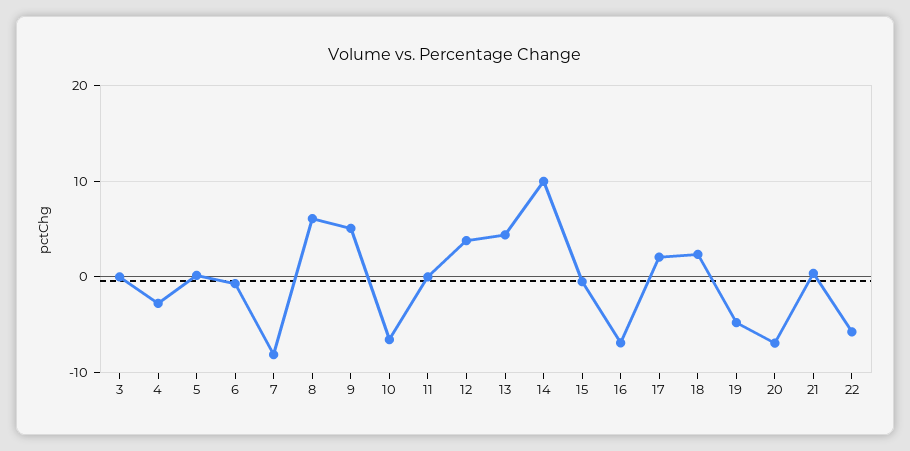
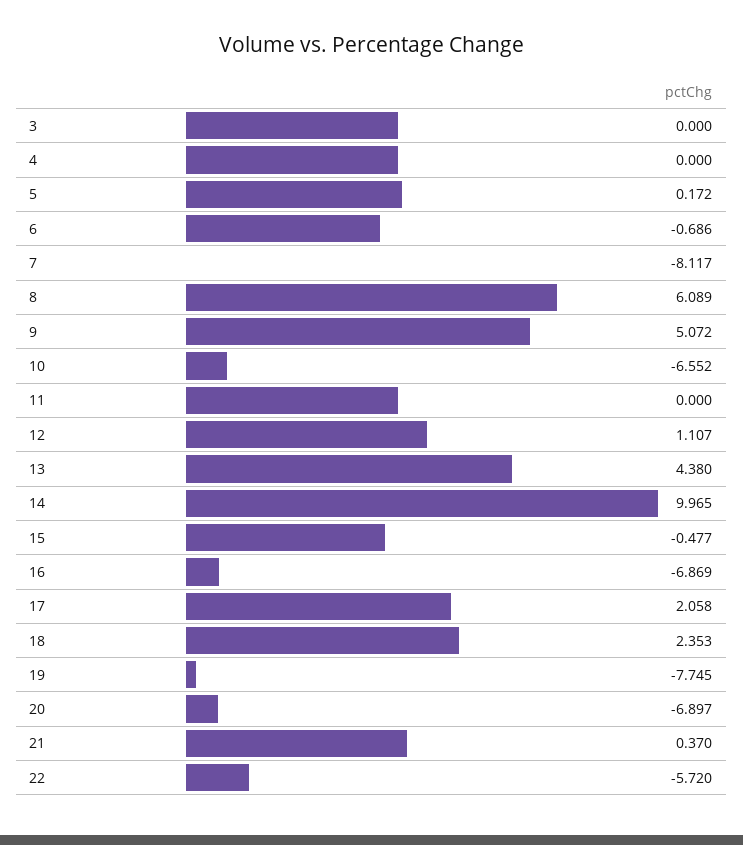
  {
    "3": 0,
-   "4": -3,
+   "4": 0,
    "5": 0.172,
    "6": -0.686,
    "7": -8.117,
    "8": 6.089,
    "9": 5.072,
    "10": -6.552,
    "11": 0,
-   "12": 4,
+   "12": 1.107,
    "13": 4.38,
    "14": 9.965,
    "15": -0.477,
    "16": -6.869,
    "17": 2.058,
    "18": 2.353,
-   "19": -5,
+   "19": -7.745,
    "20": -6.897,
    "21": 0.37,
    "22": -5.72
  }

